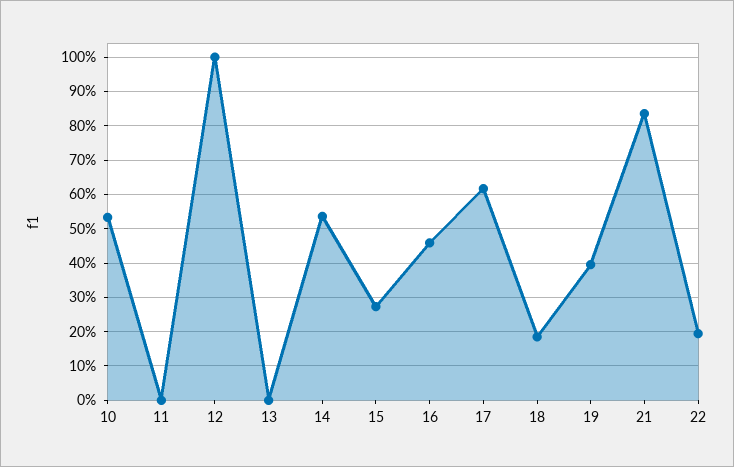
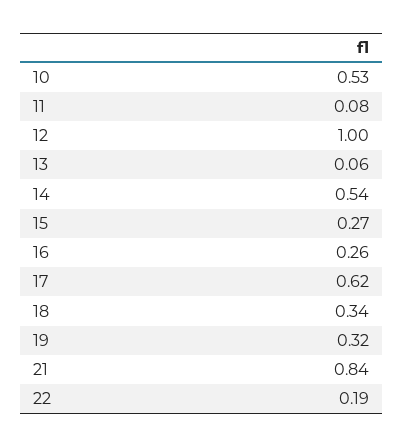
  {
    "10": 0.53,
-   "11": 0,
+   "11": 0.08,
    "12": 1,
-   "13": 0,
+   "13": 0.06,
    "14": 0.54,
    "15": 0.27,
-   "16": 0.46,
+   "16": 0.26,
    "17": 0.62,
-   "18": 0.18,
+   "18": 0.34,
-   "19": 0.4,
+   "19": 0.32,
    "21": 0.84,
    "22": 0.19
  }

